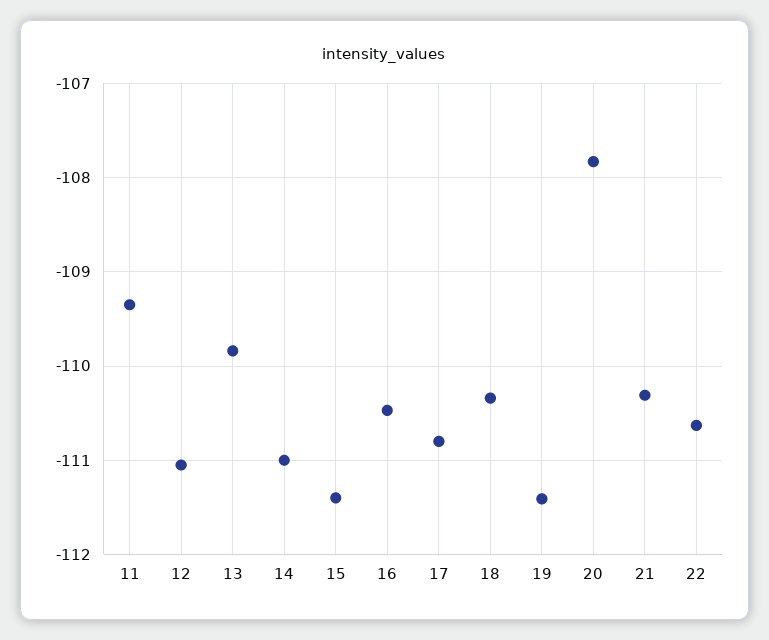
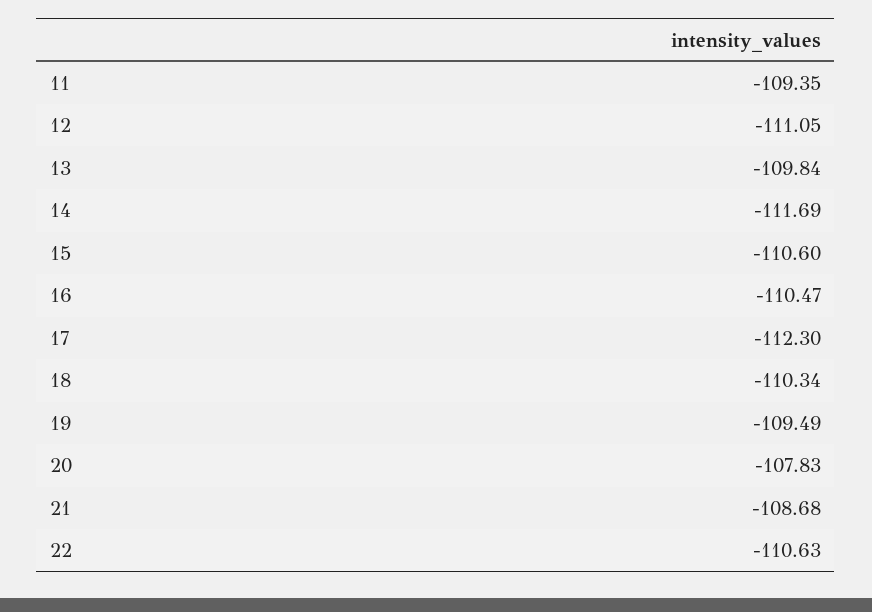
  {
    "11": -109.35,
    "12": -111.05,
    "13": -109.84,
-   "14": -111,
+   "14": -111.69,
-   "15": -111.4,
+   "15": -110.6,
    "16": -110.47,
-   "17": -110.8,
+   "17": -112.3,
    "18": -110.34,
-   "19": -111.4,
+   "19": -109.49,
    "20": -107.83,
-   "21": -110.3,
+   "21": -108.68,
    "22": -110.63
  }

